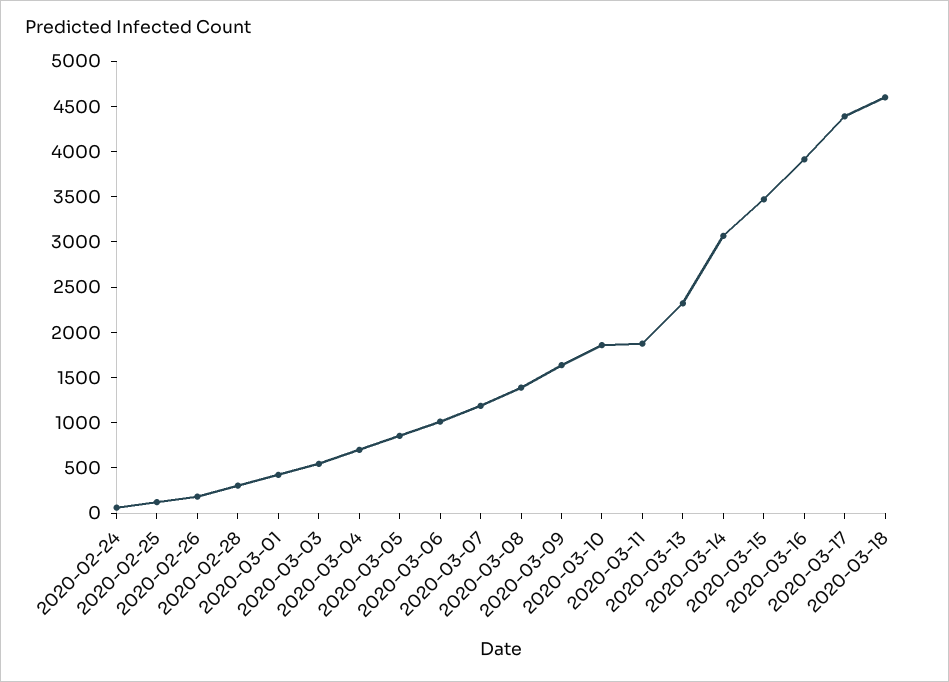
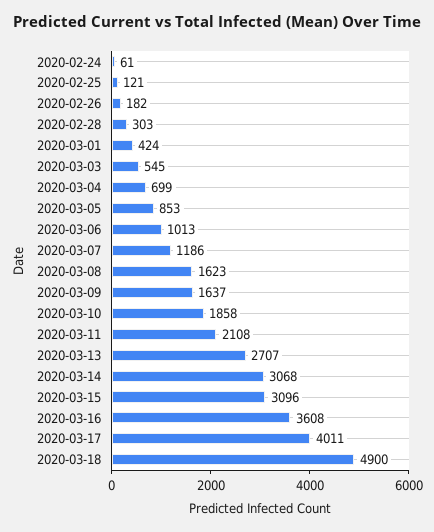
  {
    "2020-02-24": 61,
    "2020-02-25": 121,
    "2020-02-26": 182,
    "2020-02-28": 303,
    "2020-03-01": 424,
    "2020-03-03": 545,
    "2020-03-04": 699,
    "2020-03-05": 853,
    "2020-03-06": 1013,
    "2020-03-07": 1186,
-   "2020-03-08": 1400,
+   "2020-03-08": 1623,
    "2020-03-09": 1637,
    "2020-03-10": 1858,
-   "2020-03-11": 1900,
+   "2020-03-11": 2108,
-   "2020-03-13": 2300,
+   "2020-03-13": 2707,
    "2020-03-14": 3068,
-   "2020-03-15": 3500,
+   "2020-03-15": 3096,
-   "2020-03-16": 3900,
+   "2020-03-16": 3608,
-   "2020-03-17": 4400,
+   "2020-03-17": 4011,
-   "2020-03-18": 4600
+   "2020-03-18": 4900
  }

